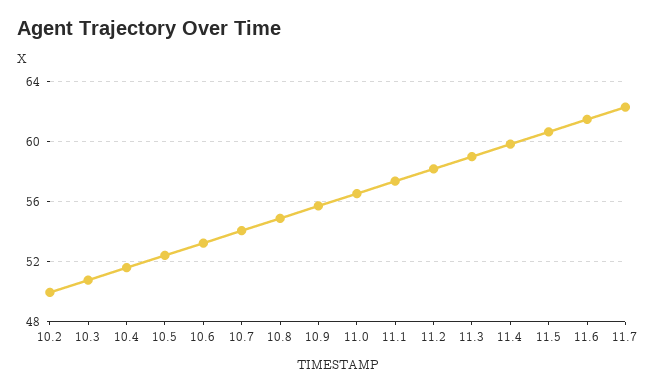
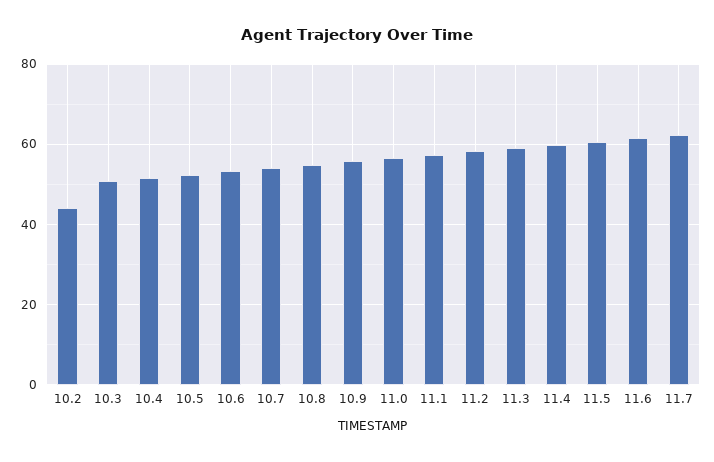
  {
-   "10.2": 50,
+   "10.2": 44,
    "10.3": 51,
    "10.4": 51.5,
    "10.5": 52.5,
    "10.6": 53.5,
    "10.7": 54,
    "10.8": 55,
    "10.9": 55.5,
    "11.0": 56.5,
    "11.1": 57.5,
    "11.2": 58,
    "11.3": 59,
    "11.4": 60,
    "11.5": 60.5,
    "11.6": 61.5,
    "11.7": 62.5
  }

